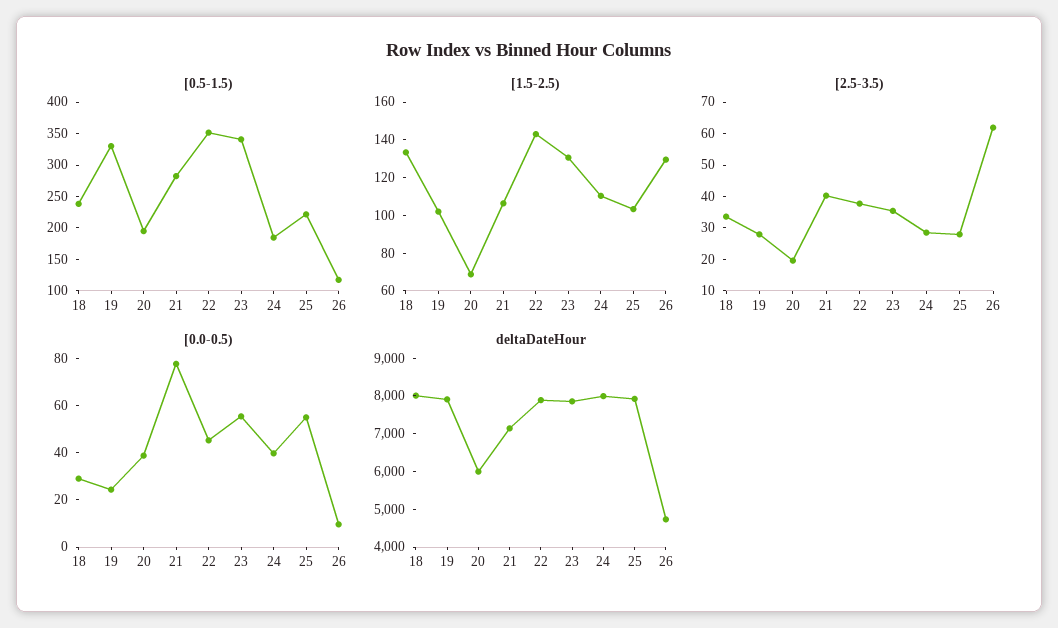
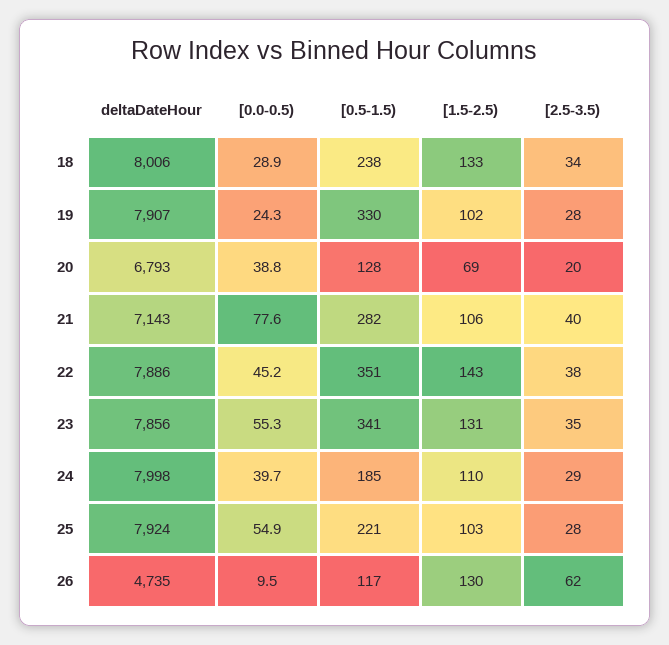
  {
    "[0.5-1.5)": {
      "18": 238,
      "19": 330,
-     "20": 200,
+     "20": 128,
      "21": 282,
      "22": 351,
      "23": 341,
      "24": 185,
      "25": 221,
      "26": 117
    },
    "[1.5-2.5)": {
      "18": 133,
      "19": 102,
      "20": 69,
      "21": 106,
      "22": 143,
      "23": 131,
      "24": 110,
      "25": 103,
      "26": 130
    },
    "[2.5-3.5)": {
      "18": 34,
      "19": 28,
      "20": 20,
      "21": 40,
      "22": 38,
      "23": 35,
      "24": 29,
      "25": 28,
      "26": 62
    },
    "[0.0-0.5)": {
      "18": 28.9,
      "19": 24.3,
      "20": 38.8,
      "21": 77.6,
      "22": 45.2,
      "23": 55.3,
      "24": 39.7,
      "25": 54.9,
      "26": 9.5
    },
    "deltaDateHour": {
      "18": 8006,
      "19": 7907,
-     "20": 6000,
+     "20": 6793,
      "21": 7143,
      "22": 7886,
      "23": 7856,
      "24": 7998,
      "25": 7924,
      "26": 4735
    }
  }

